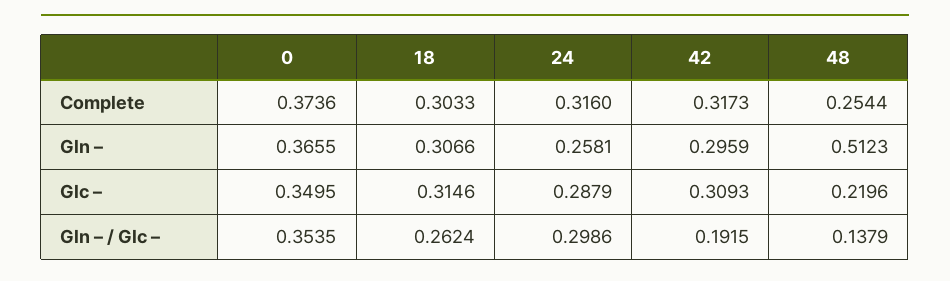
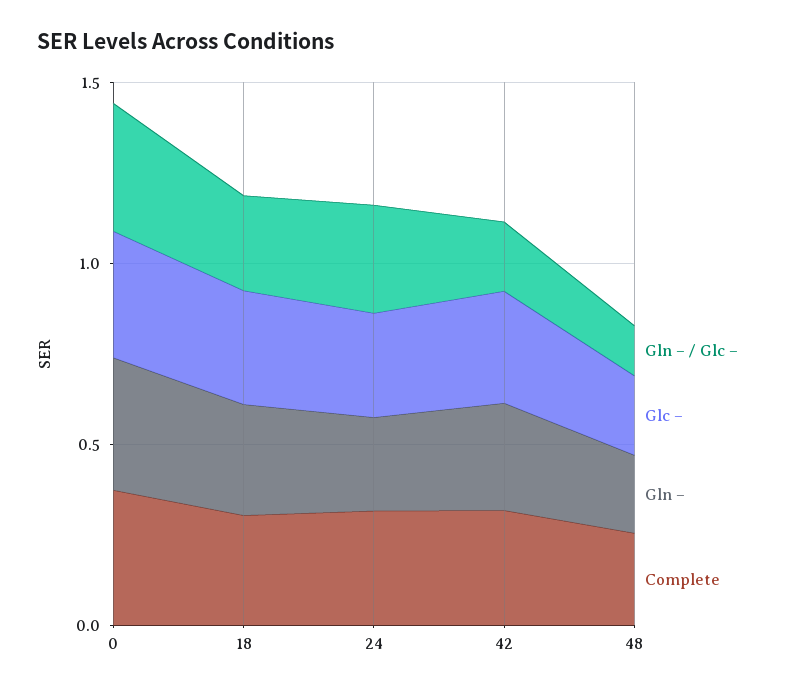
  {
    "Complete": {
      "0": 0.3736,
      "18": 0.3033,
      "24": 0.316,
      "42": 0.3173,
      "48": 0.2544
    },
    "Gln –": {
      "0": 0.3655,
      "18": 0.3066,
      "24": 0.2581,
      "42": 0.2959,
-     "48": 0.5123
+     "48": 0.2
    },
    "Glc –": {
      "0": 0.3495,
      "18": 0.3146,
      "24": 0.2879,
      "42": 0.3093,
      "48": 0.2196
    },
    "Gln – / Glc –": {
      "0": 0.3535,
      "18": 0.2624,
      "24": 0.2986,
      "42": 0.1915,
      "48": 0.1379
    }
  }

